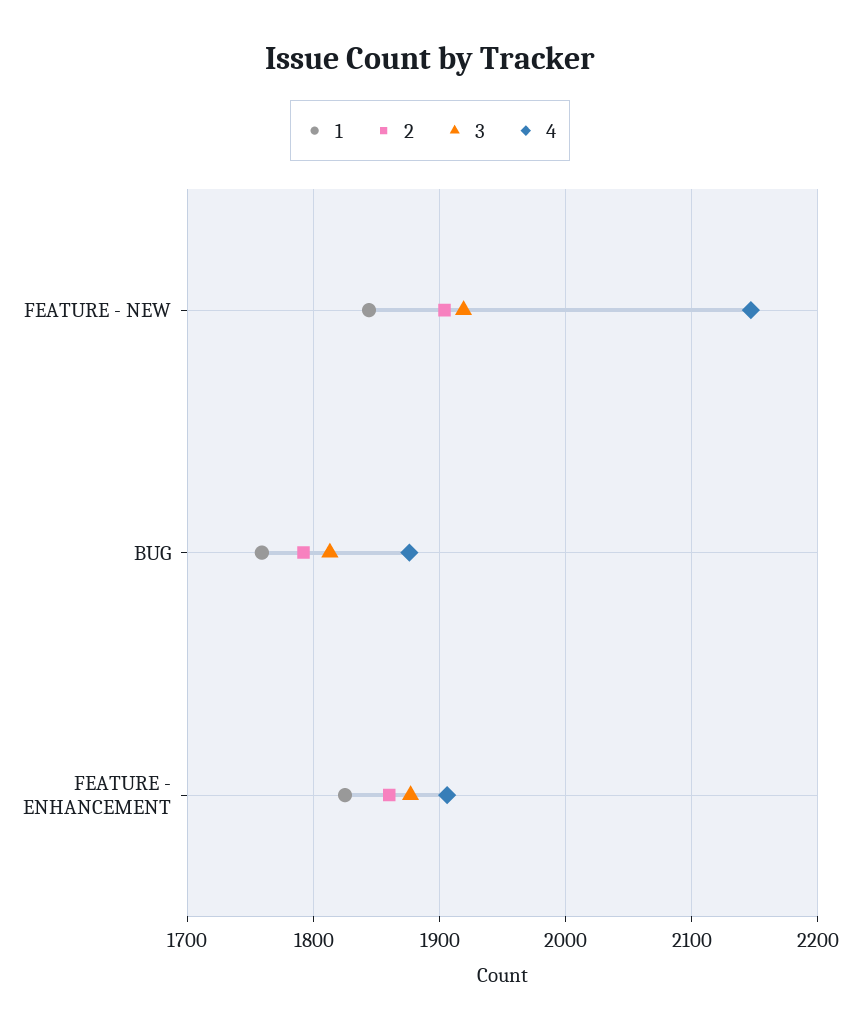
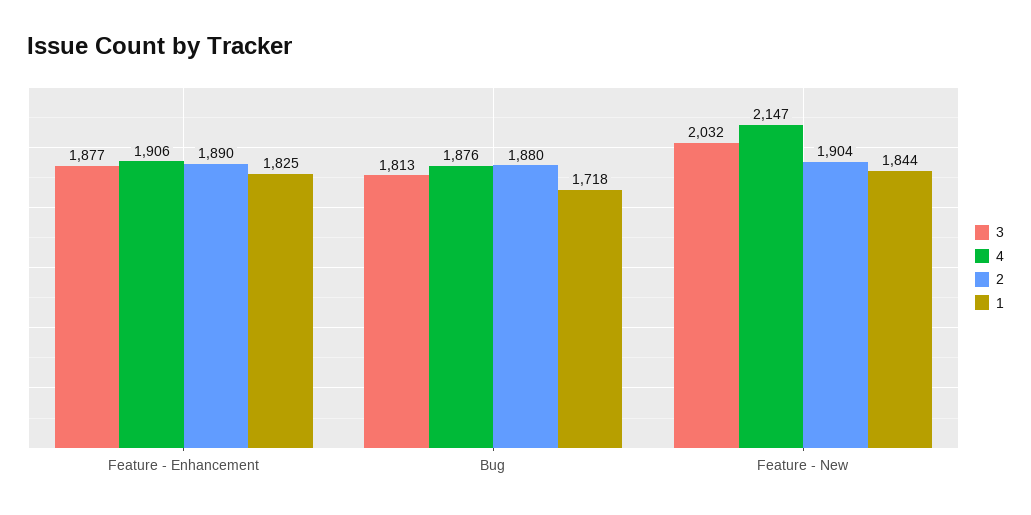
  {
    "1": {
      "FEATURE - NEW": 1844,
-     "BUG": 1760,
+     "BUG": 1718,
      "FEATURE - ENHANCEMENT": 1825
    },
    "2": {
      "FEATURE - NEW": 1904,
-     "BUG": 1790,
+     "BUG": 1880,
-     "FEATURE - ENHANCEMENT": 1860
+     "FEATURE - ENHANCEMENT": 1890
    },
    "3": {
-     "FEATURE - NEW": 1920,
+     "FEATURE - NEW": 2032,
      "BUG": 1813,
      "FEATURE - ENHANCEMENT": 1877
    },
    "4": {
      "FEATURE - NEW": 2147,
      "BUG": 1876,
      "FEATURE - ENHANCEMENT": 1906
    }
  }

